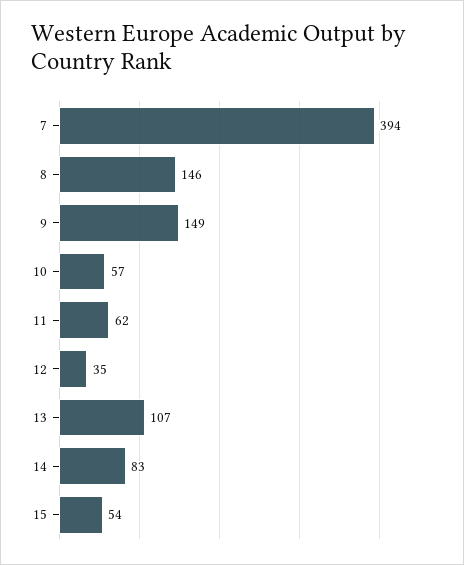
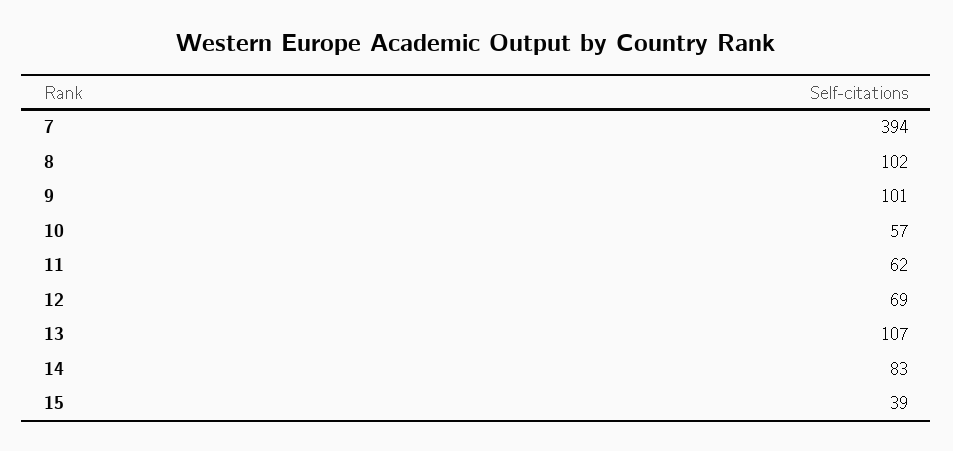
  {
    "7": 394,
-   "8": 146,
+   "8": 102,
-   "9": 149,
+   "9": 101,
    "10": 57,
    "11": 62,
-   "12": 35,
+   "12": 69,
    "13": 107,
    "14": 83,
-   "15": 54
+   "15": 39
  }

